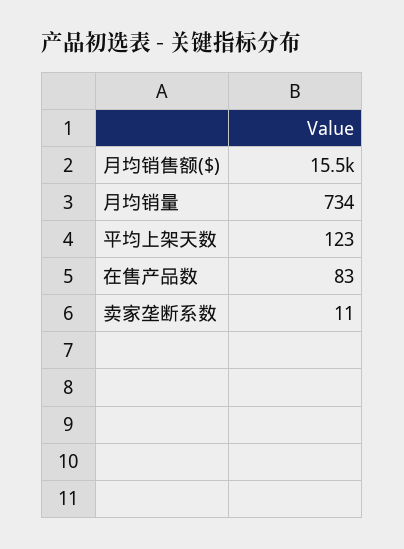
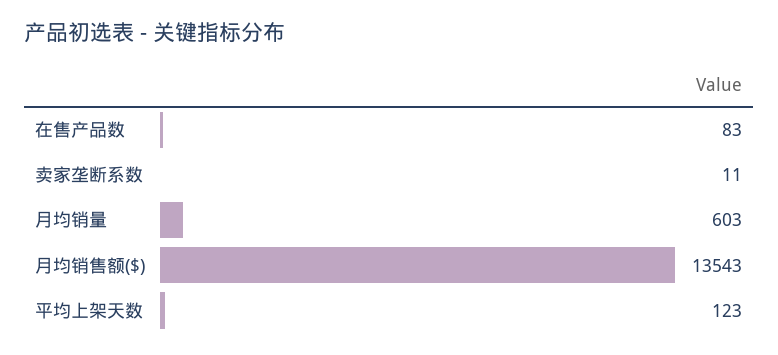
  {
-   "月均销售额($)": 15500,
+   "月均销售额($)": 13543,
-   "月均销量": 734,
+   "月均销量": 603,
    "平均上架天数": 123,
    "在售产品数": 83,
    "卖家垄断系数": 11
  }

